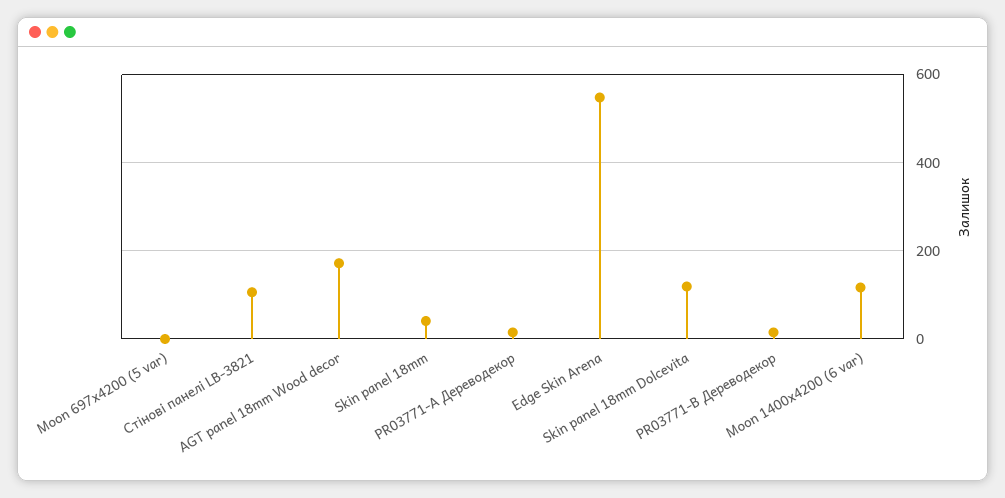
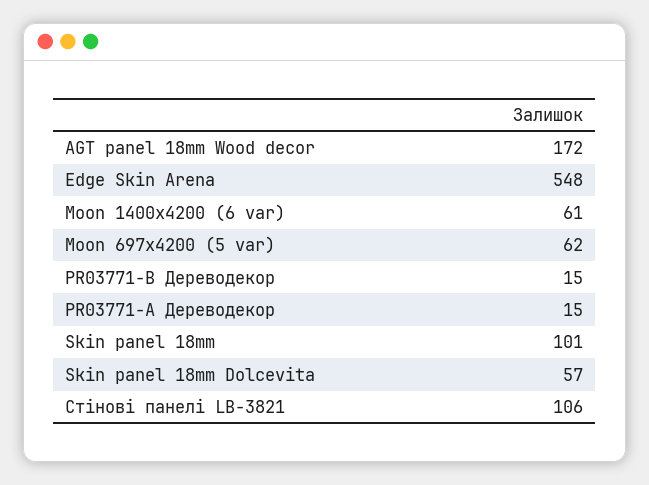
  {
-   "Moon 697x4200 (5 var)": 0,
+   "Moon 697x4200 (5 var)": 62,
    "Стінові панелі LB-3821": 106,
    "AGT panel 18mm Wood decor": 172,
-   "Skin panel 18mm": 40,
+   "Skin panel 18mm": 101,
    "PR03771-А Дереводекор": 15,
    "Edge Skin Arena": 548,
-   "Skin panel 18mm Dolcevita": 120,
+   "Skin panel 18mm Dolcevita": 57,
    "PR03771-B Дереводекор": 15,
-   "Moon 1400x4200 (6 var)": 120
+   "Moon 1400x4200 (6 var)": 61
  }

